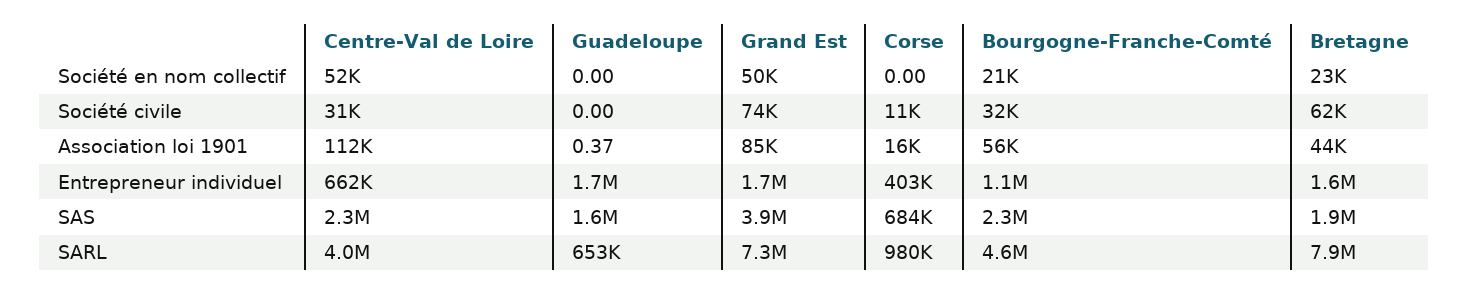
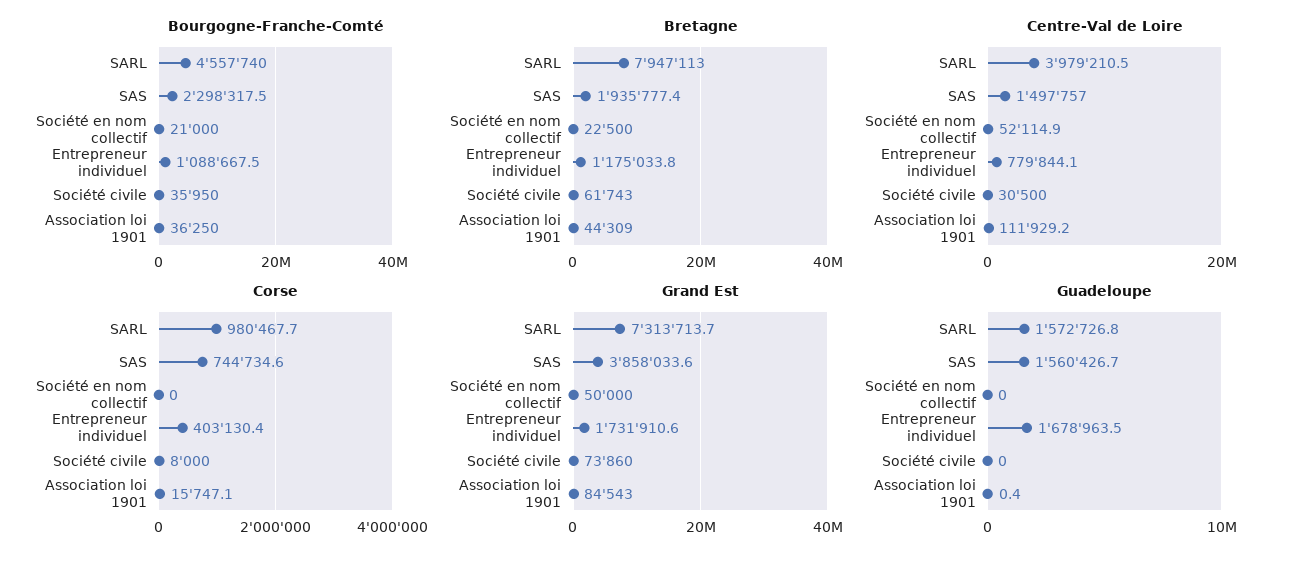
  {
    "Centre-Val de Loire": {
      "Société en nom collectif": 52114.9,
      "Société civile": 30500,
      "Association loi 1901": 111929.2,
-     "Entrepreneur individuel": 662000,
+     "Entrepreneur individuel": 779844.1,
-     "SAS": 2300000,
+     "SAS": 1497757,
      "SARL": 3979210.5
    },
    "Guadeloupe": {
      "Société en nom collectif": 0,
      "Société civile": 0,
      "Association loi 1901": 0.37,
      "Entrepreneur individuel": 1678963.5,
      "SAS": 1560426.7,
-     "SARL": 653000
+     "SARL": 1572726.8
    },
    "Grand Est": {
      "Société en nom collectif": 50000,
      "Société civile": 73860,
      "Association loi 1901": 84543,
      "Entrepreneur individuel": 1731910.6,
      "SAS": 3858033.6,
      "SARL": 7313713.7
    },
    "Corse": {
      "Société en nom collectif": 0,
-     "Société civile": 11000,
+     "Société civile": 8000,
      "Association loi 1901": 15747.1,
      "Entrepreneur individuel": 403130.4,
-     "SAS": 684000,
+     "SAS": 744734.6,
      "SARL": 980467.7
    },
    "Bourgogne-Franche-Comté": {
      "Société en nom collectif": 21000,
-     "Société civile": 32000,
+     "Société civile": 35950,
-     "Association loi 1901": 56000,
+     "Association loi 1901": 36250,
      "Entrepreneur individuel": 1088667.5,
      "SAS": 2298317.5,
      "SARL": 4557740
    },
    "Bretagne": {
      "Société en nom collectif": 22500,
      "Société civile": 61743,
      "Association loi 1901": 44309,
-     "Entrepreneur individuel": 1600000,
+     "Entrepreneur individuel": 1175033.8,
      "SAS": 1935777.4,
      "SARL": 7947113
    }
  }

